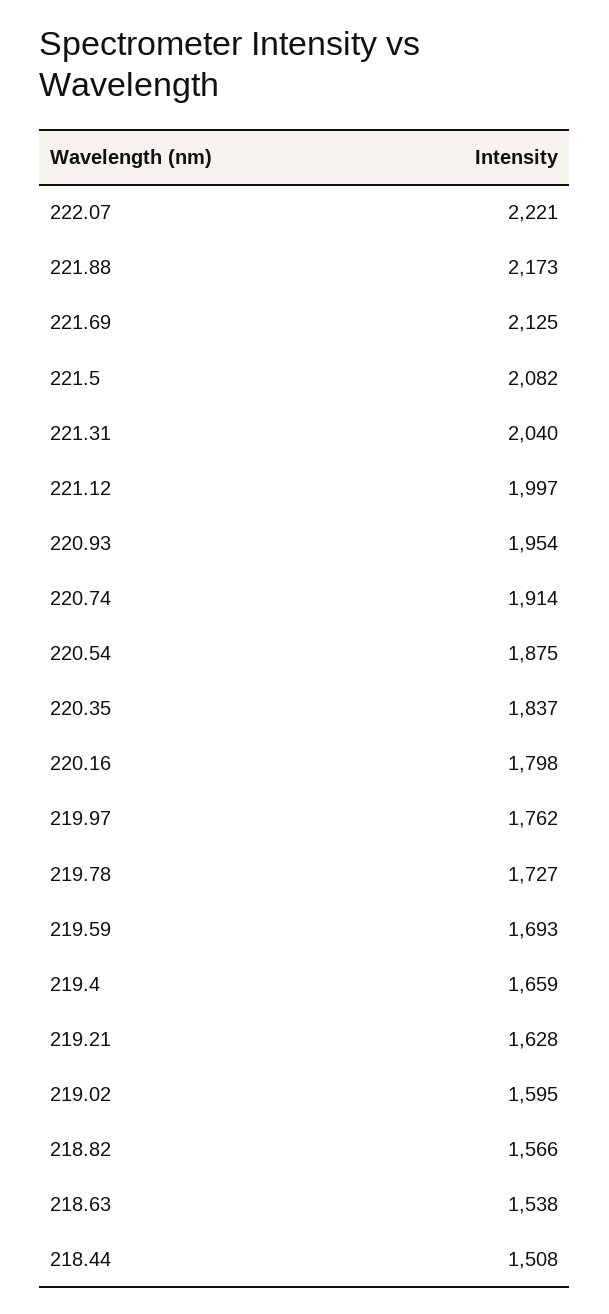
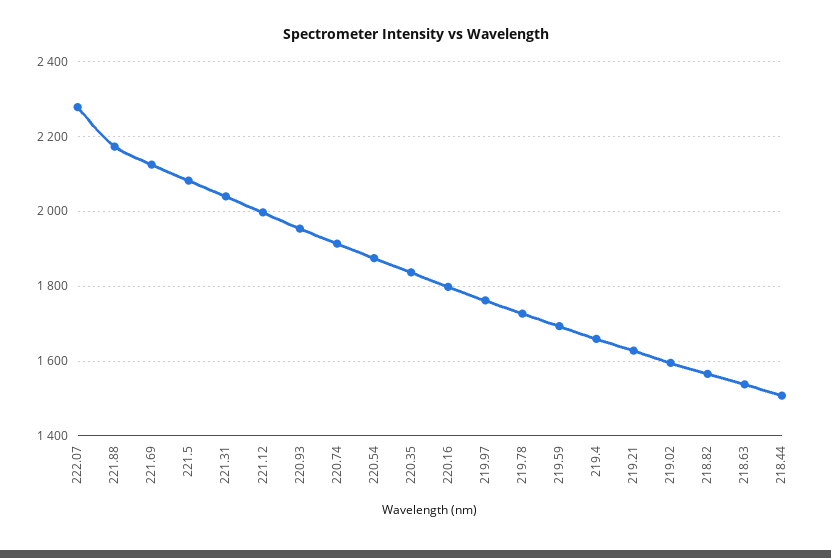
  {
-   "222.07": 2221,
+   "222.07": 2280,
    "221.88": 2173,
    "221.69": 2125,
    "221.5": 2082,
    "221.31": 2040,
    "221.12": 1997,
    "220.93": 1954,
    "220.74": 1914,
    "220.54": 1875,
    "220.35": 1837,
    "220.16": 1798,
    "219.97": 1762,
    "219.78": 1727,
    "219.59": 1693,
    "219.4": 1659,
    "219.21": 1628,
    "219.02": 1595,
    "218.82": 1566,
    "218.63": 1538,
    "218.44": 1508
  }

